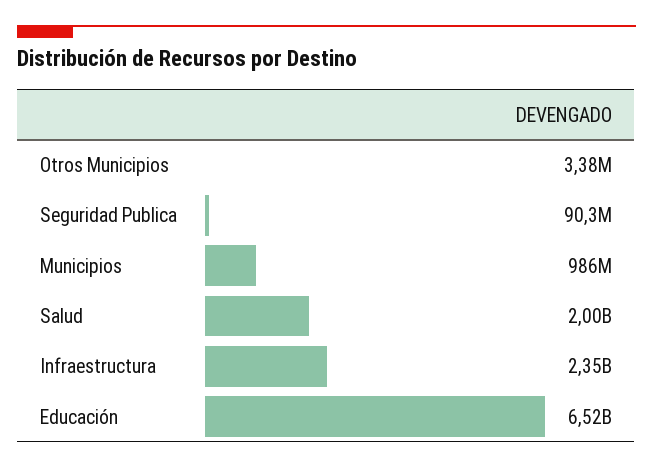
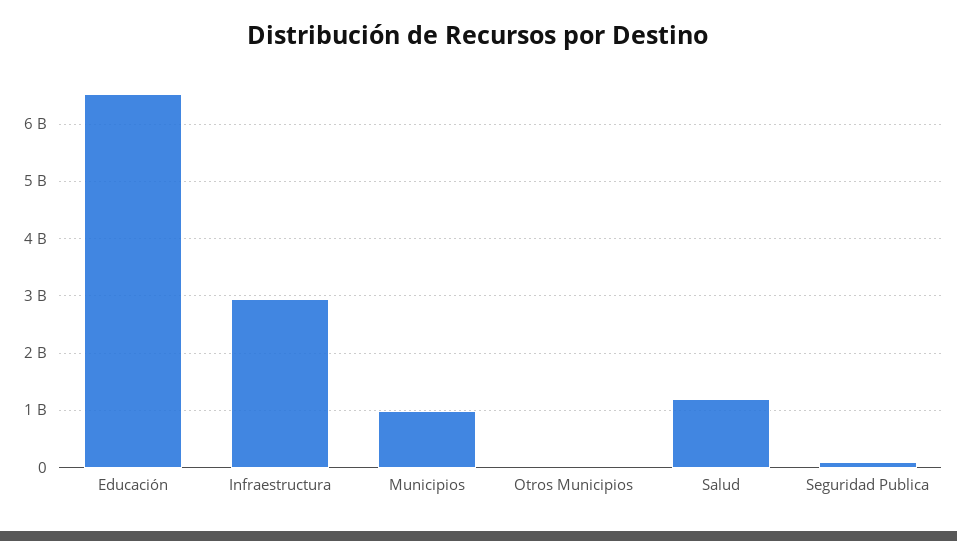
  {
    "Otros Municipios": 3380000,
    "Seguridad Publica": 90300000,
    "Municipios": 986000000,
-   "Salud": 2000000000,
+   "Salud": 1200000000,
-   "Infraestructura": 2350000000,
+   "Infraestructura": 3000000000,
    "Educación": 6520000000
  }

